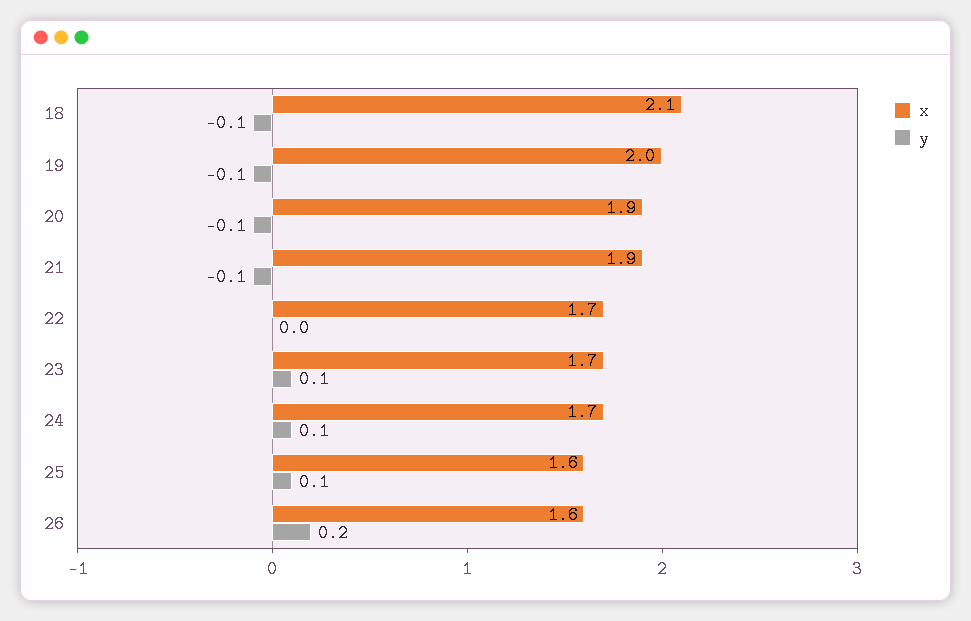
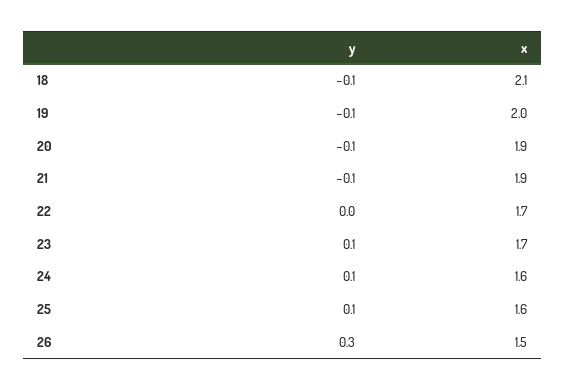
  {
    "x": {
      "18": 2.1,
      "19": 2,
      "20": 1.9,
      "21": 1.9,
      "22": 1.7,
      "23": 1.7,
-     "24": 1.7,
+     "24": 1.6,
      "25": 1.6,
-     "26": 1.6
+     "26": 1.5
    },
    "y": {
      "18": -0.1,
      "19": -0.1,
      "20": -0.1,
      "21": -0.1,
      "22": 0,
      "23": 0.1,
      "24": 0.1,
      "25": 0.1,
-     "26": 0.2
+     "26": 0.3
    }
  }

